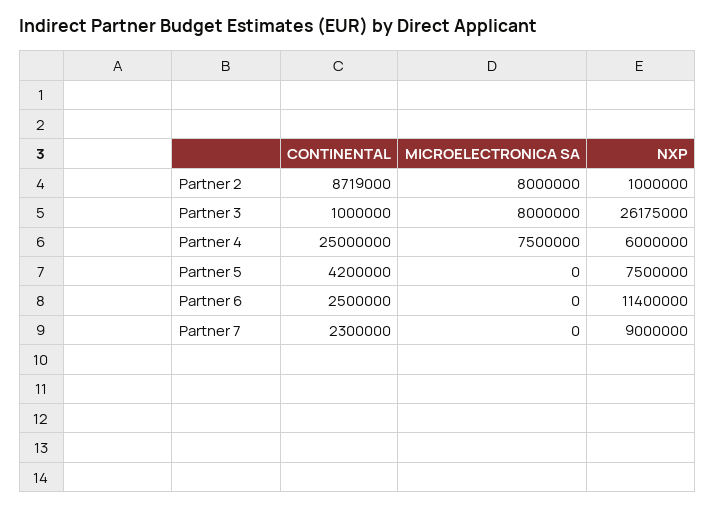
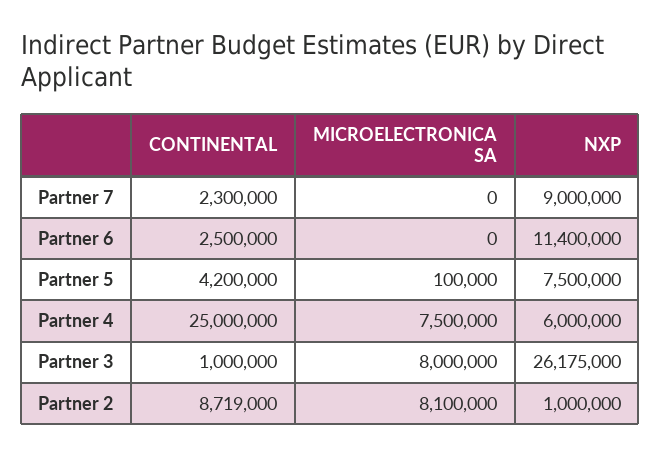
  {
    "CONTINENTAL": {
      "Partner 2": 8719000,
      "Partner 3": 1000000,
      "Partner 4": 25000000,
      "Partner 5": 4200000,
      "Partner 6": 2500000,
      "Partner 7": 2300000
    },
    "MICROELECTRONICA SA": {
-     "Partner 2": 8000000,
+     "Partner 2": 8100000,
      "Partner 3": 8000000,
      "Partner 4": 7500000,
-     "Partner 5": 0,
+     "Partner 5": 100000,
      "Partner 6": 0,
      "Partner 7": 0
    },
    "NXP": {
      "Partner 2": 1000000,
      "Partner 3": 26175000,
      "Partner 4": 6000000,
      "Partner 5": 7500000,
      "Partner 6": 11400000,
      "Partner 7": 9000000
    }
  }

